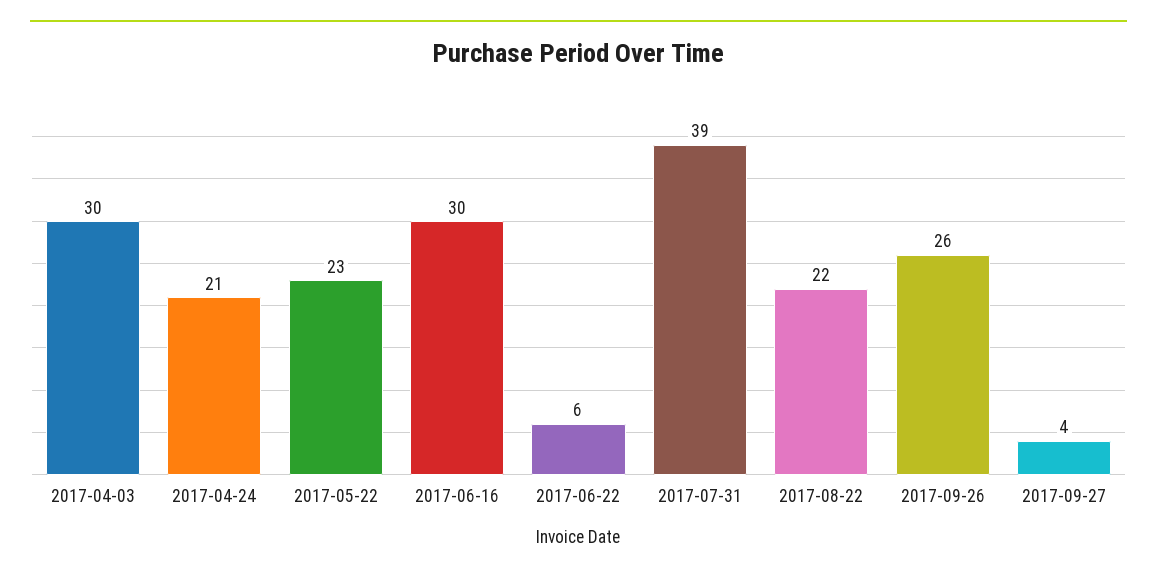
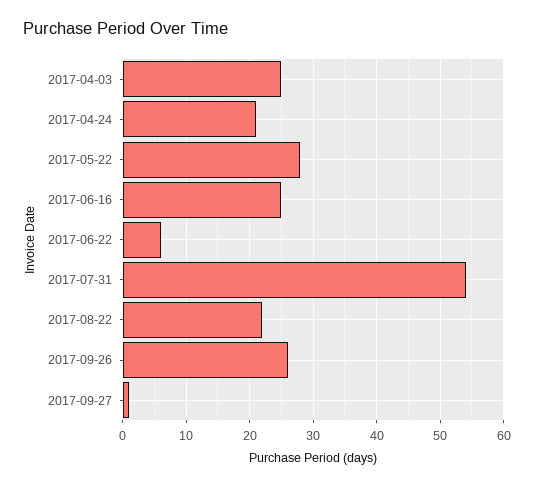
  {
-   "2017-04-03": 30,
+   "2017-04-03": 25,
    "2017-04-24": 21,
-   "2017-05-22": 23,
+   "2017-05-22": 28,
-   "2017-06-16": 30,
+   "2017-06-16": 25,
    "2017-06-22": 6,
-   "2017-07-31": 39,
+   "2017-07-31": 54,
    "2017-08-22": 22,
    "2017-09-26": 26,
-   "2017-09-27": 4
+   "2017-09-27": 1
  }

